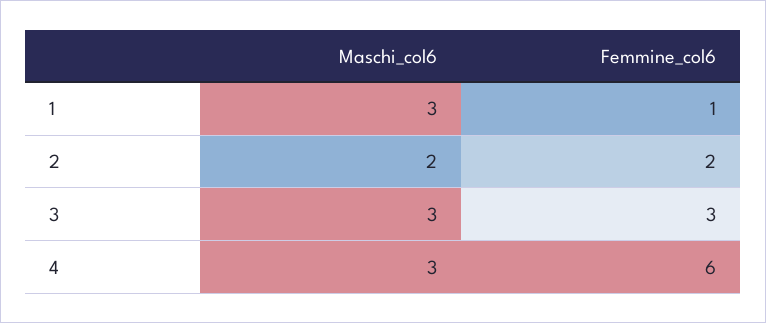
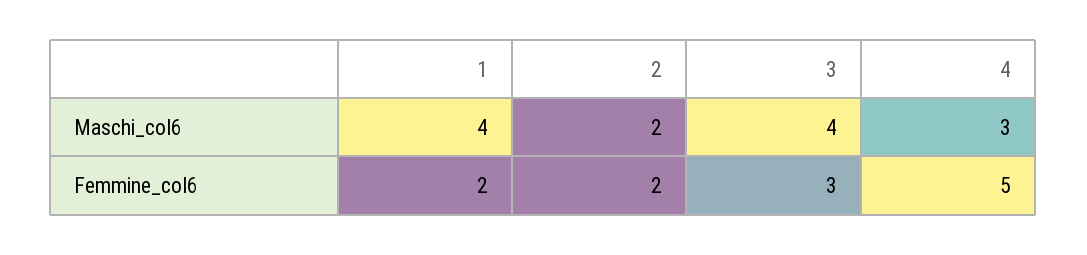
  {
    "Maschi_col6": {
-     "1": 3,
+     "1": 4,
      "2": 2,
-     "3": 3,
+     "3": 4,
      "4": 3
    },
    "Femmine_col6": {
-     "1": 1,
+     "1": 2,
      "2": 2,
      "3": 3,
-     "4": 6
+     "4": 5
    }
  }

